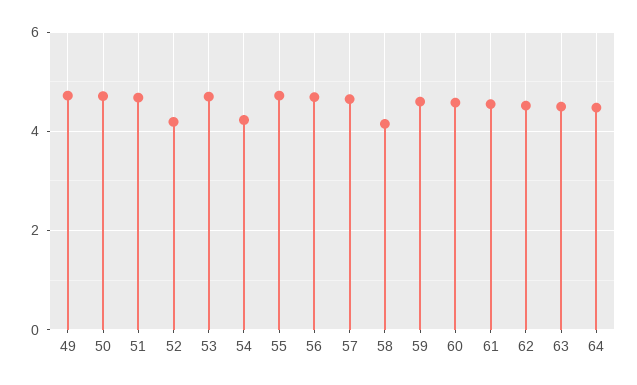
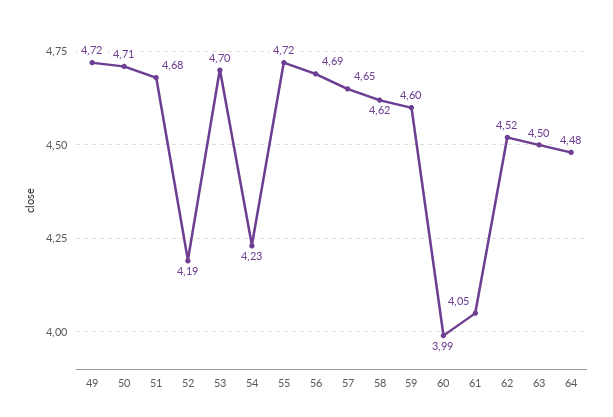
  {
    "49": 4.72,
    "50": 4.71,
    "51": 4.68,
    "52": 4.19,
    "53": 4.7,
    "54": 4.23,
    "55": 4.72,
    "56": 4.69,
    "57": 4.65,
-   "58": 4.2,
+   "58": 4.62,
    "59": 4.6,
-   "60": 4.6,
+   "60": 3.99,
-   "61": 4.6,
+   "61": 4.05,
    "62": 4.52,
    "63": 4.5,
    "64": 4.48
  }

